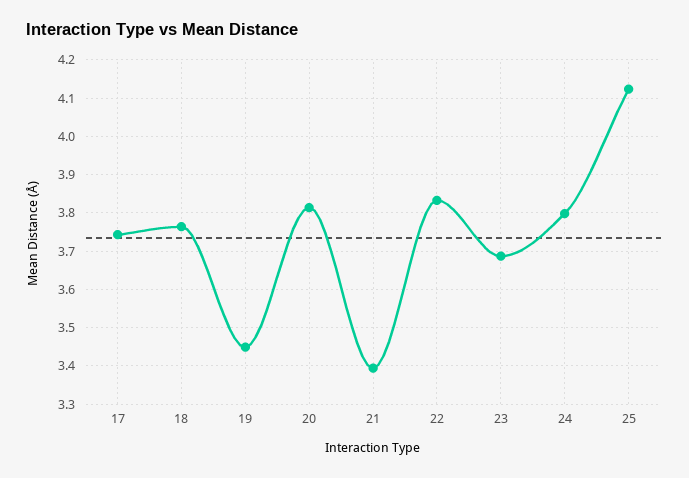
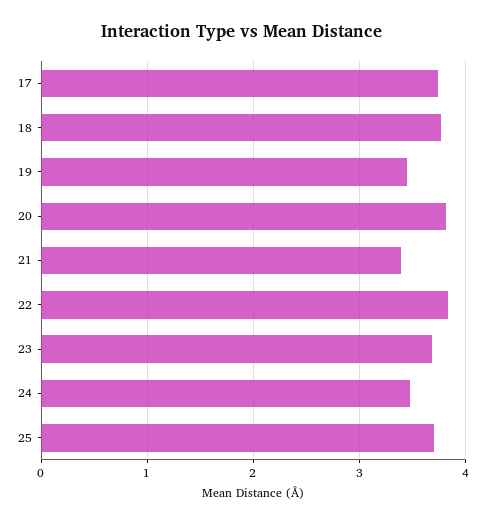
  {
    "17": 3.74,
    "18": 3.76,
    "19": 3.44,
    "20": 3.82,
    "21": 3.4,
    "22": 3.84,
    "23": 3.68,
-   "24": 3.8,
+   "24": 3.5,
-   "25": 4.12
+   "25": 3.7
  }

